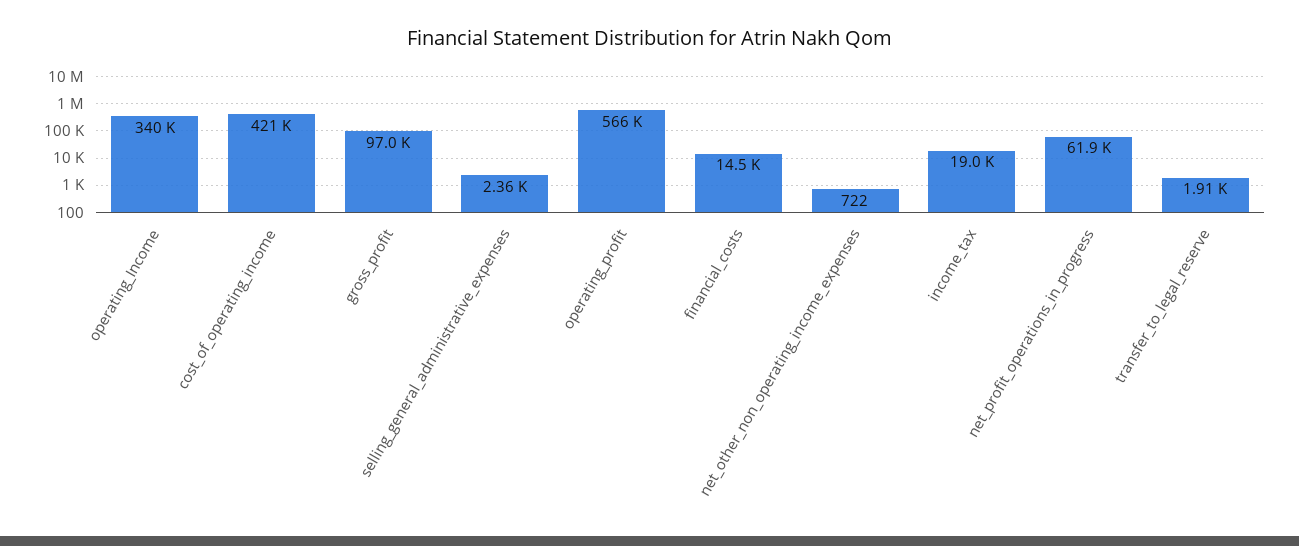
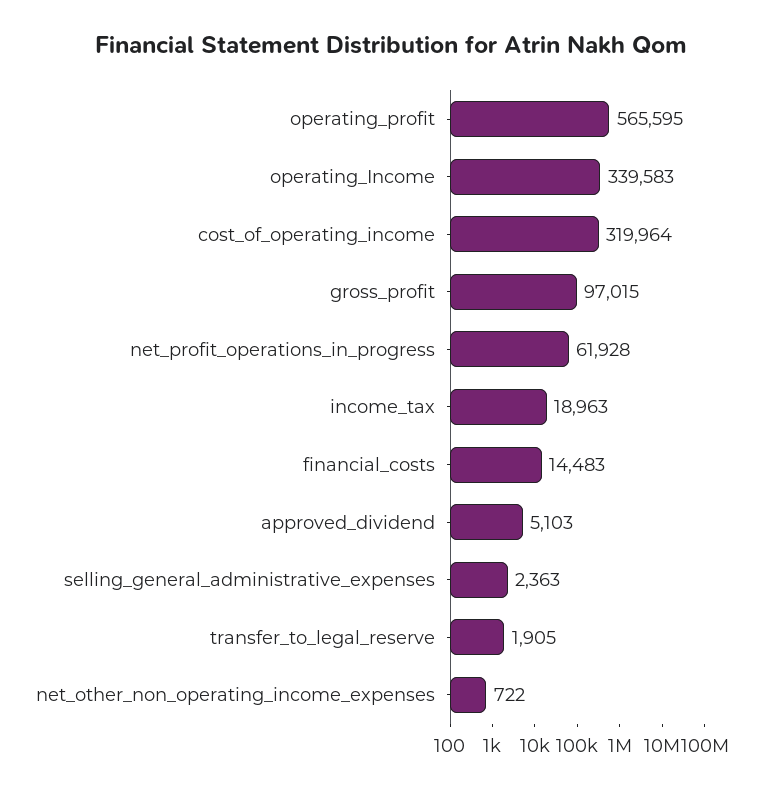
  {
    "operating_Income": 339583,
-   "cost_of_operating_income": 421000,
+   "cost_of_operating_income": 319964,
    "gross_profit": 97015,
    "selling_general_administrative_expenses": 2363,
    "operating_profit": 565595,
    "financial_costs": 14483,
    "net_other_non_operating_income_expenses": 722,
    "income_tax": 18963,
    "net_profit_operations_in_progress": 61928,
-   "transfer_to_legal_reserve": 1905
+   "transfer_to_legal_reserve": 1905,
+   "approved_dividend": 5103
  }

